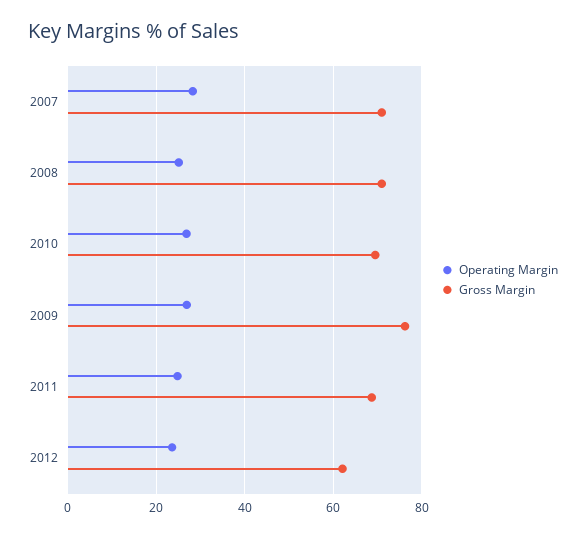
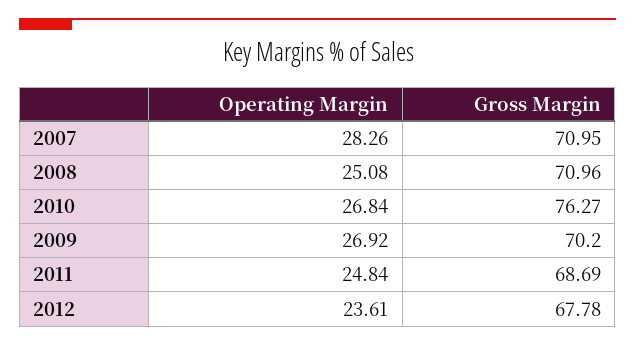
  {
    "Operating Margin": {
      "2007": 28.26,
      "2008": 25.08,
      "2010": 26.84,
      "2009": 26.92,
      "2011": 24.84,
      "2012": 23.61
    },
    "Gross Margin": {
      "2007": 70.95,
      "2008": 70.96,
-     "2010": 70,
+     "2010": 76.27,
-     "2009": 76,
+     "2009": 70.2,
      "2011": 68.69,
-     "2012": 62
+     "2012": 67.78
    }
  }

